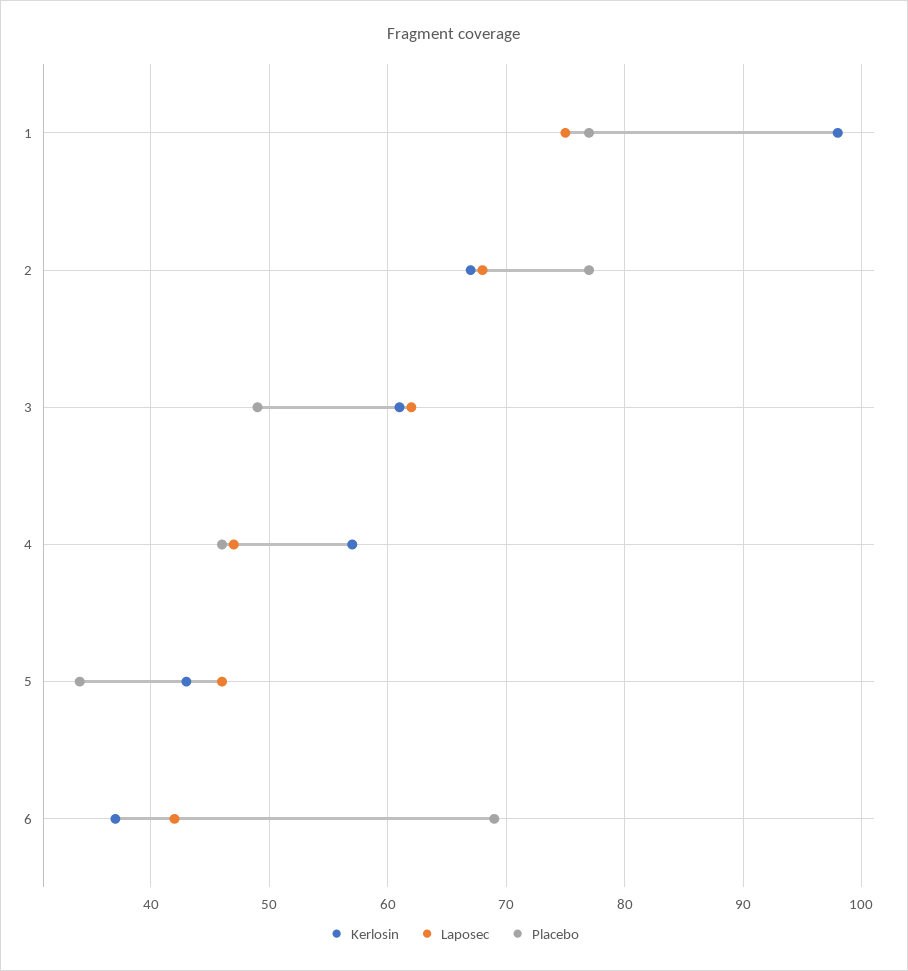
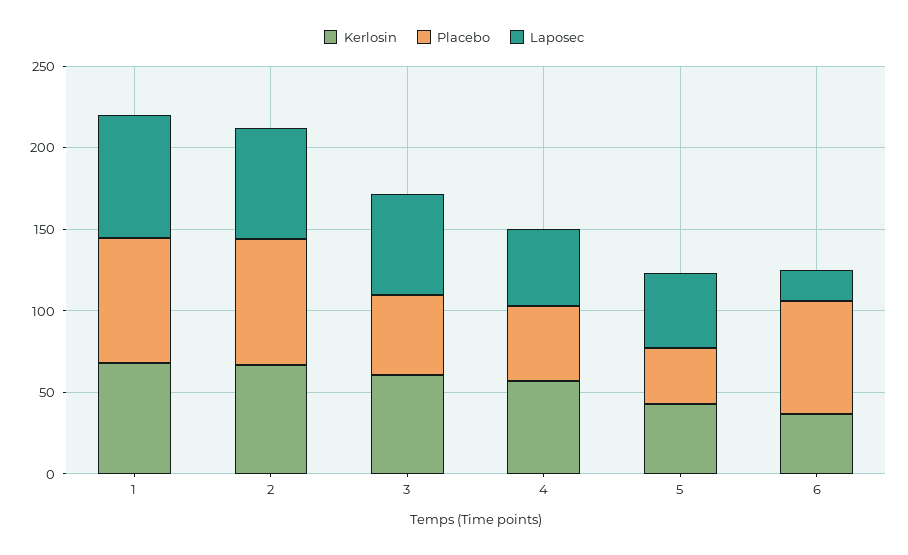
  {
    "Kerlosin": {
-     "1": 98,
+     "1": 70,
      "2": 67,
      "3": 61,
      "4": 57,
      "5": 43,
      "6": 37
    },
    "Laposec": {
      "1": 75,
      "2": 68,
      "3": 62,
      "4": 47,
      "5": 46,
-     "6": 42
+     "6": 20
    },
    "Placebo": {
      "1": 77,
      "2": 77,
      "3": 49,
      "4": 46,
      "5": 34,
      "6": 69
    }
  }

